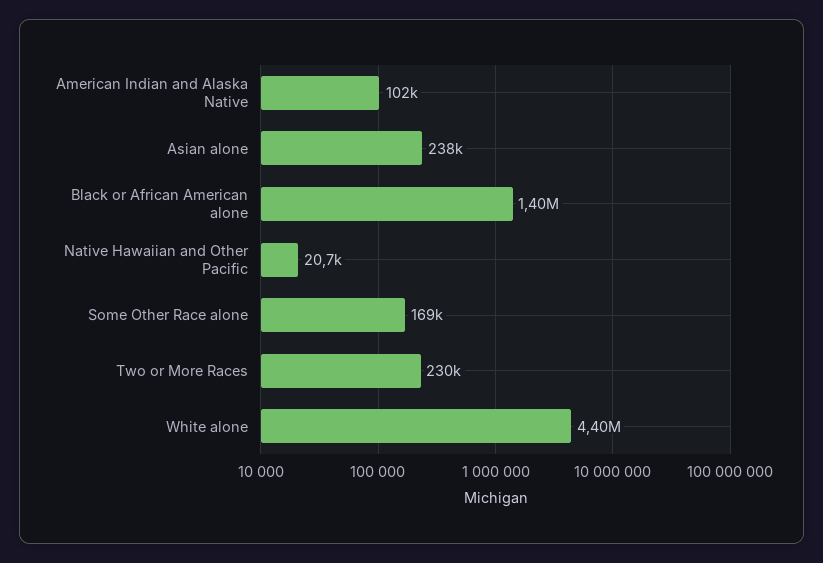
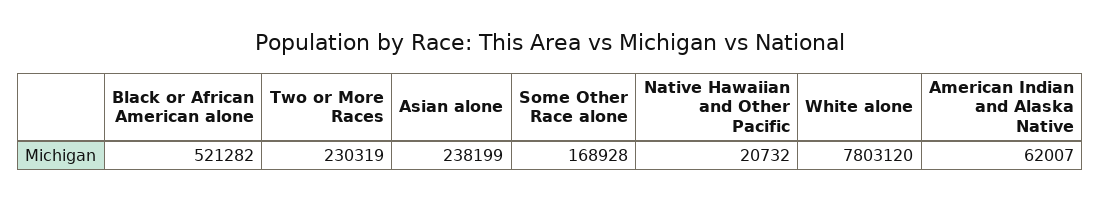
  {
-   "American Indian and Alaska Native": 102000,
+   "American Indian and Alaska Native": 62007,
    "Asian alone": 238199,
-   "Black or African American alone": 1400000,
+   "Black or African American alone": 521282,
    "Native Hawaiian and Other Pacific": 20732,
    "Some Other Race alone": 168928,
    "Two or More Races": 230319,
-   "White alone": 4400000
+   "White alone": 7803120
  }

